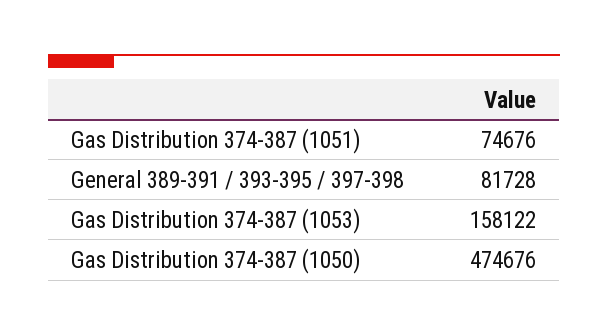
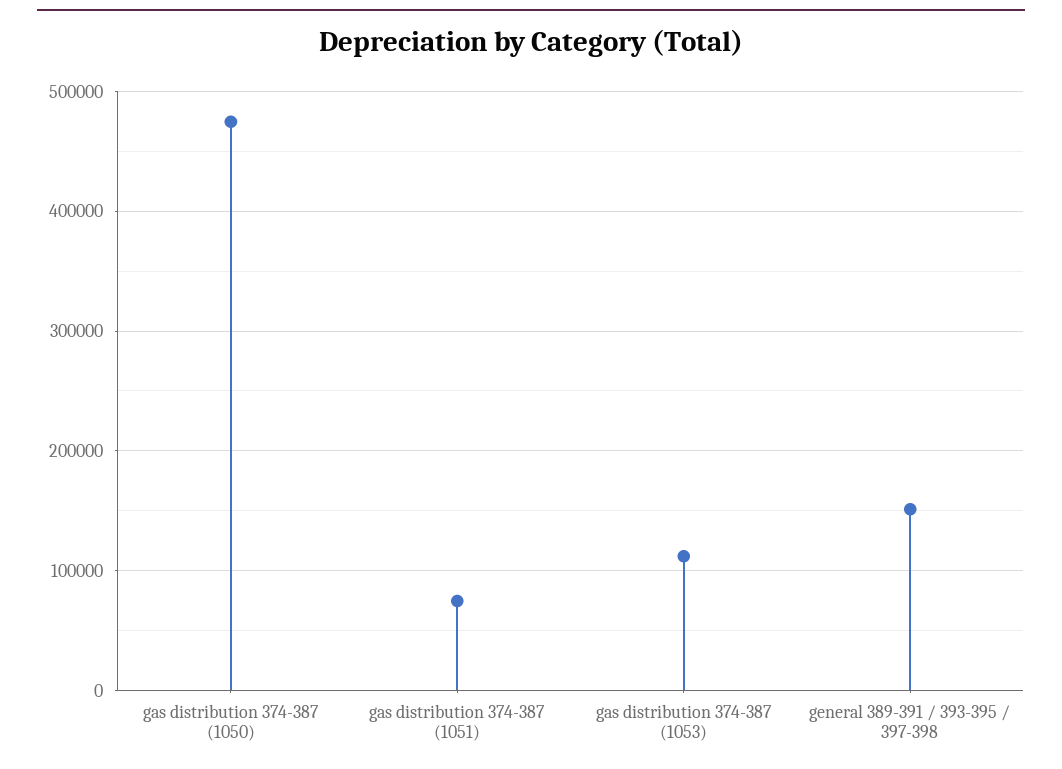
  {
    "Gas Distribution 374-387 (1051)": 74676,
-   "General 389-391 / 393-395 / 397-398": 81728,
+   "General 389-391 / 393-395 / 397-398": 150000,
-   "Gas Distribution 374-387 (1053)": 158122,
+   "Gas Distribution 374-387 (1053)": 110000,
    "Gas Distribution 374-387 (1050)": 474676
  }

